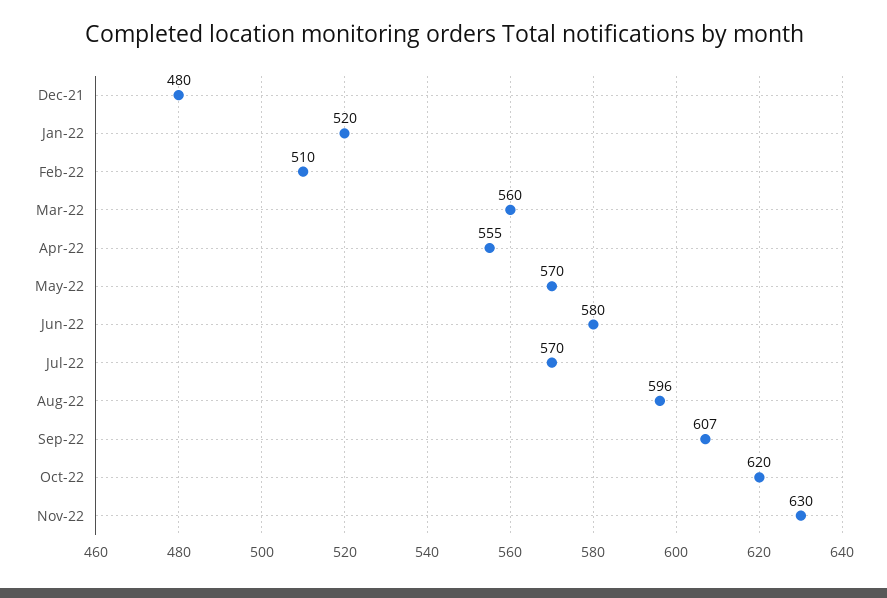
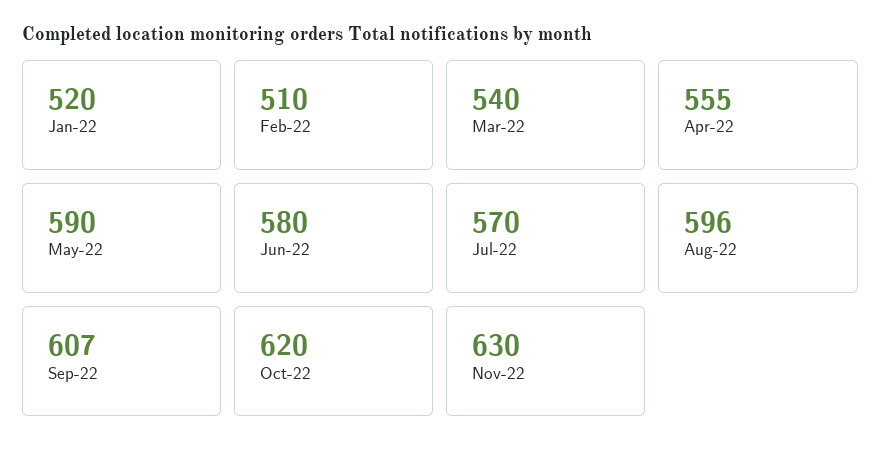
  {
-   "Dec-21": 480,
    "Jan-22": 520,
    "Feb-22": 510,
-   "Mar-22": 560,
+   "Mar-22": 540,
    "Apr-22": 555,
-   "May-22": 570,
+   "May-22": 590,
    "Jun-22": 580,
    "Jul-22": 570,
    "Aug-22": 596,
    "Sep-22": 607,
    "Oct-22": 620,
    "Nov-22": 630
  }

